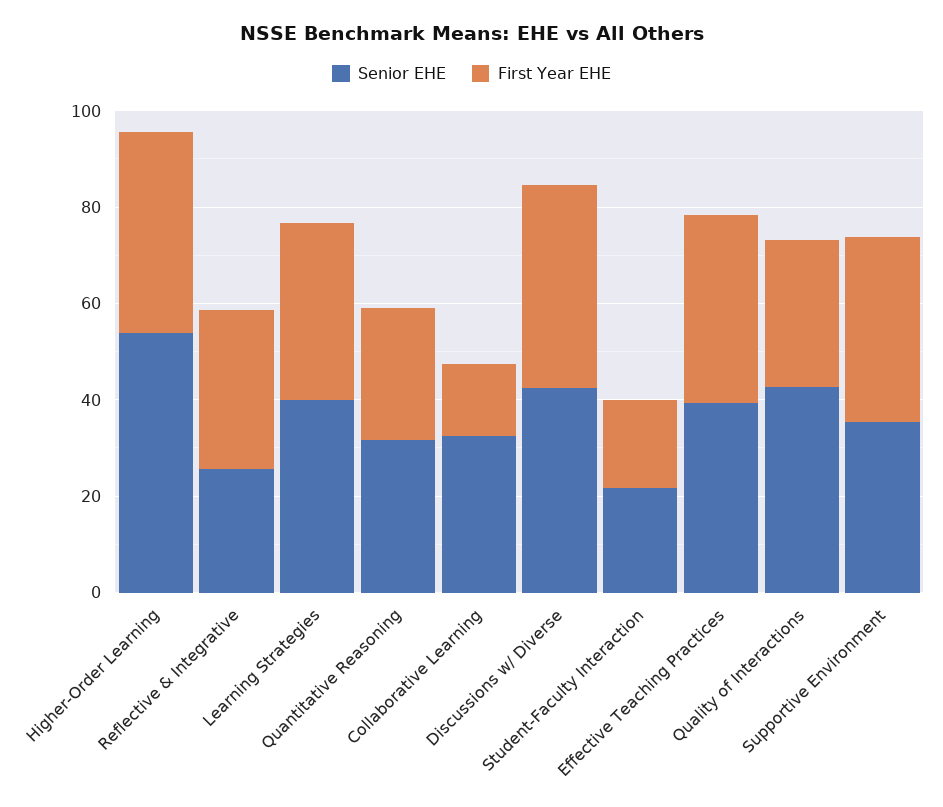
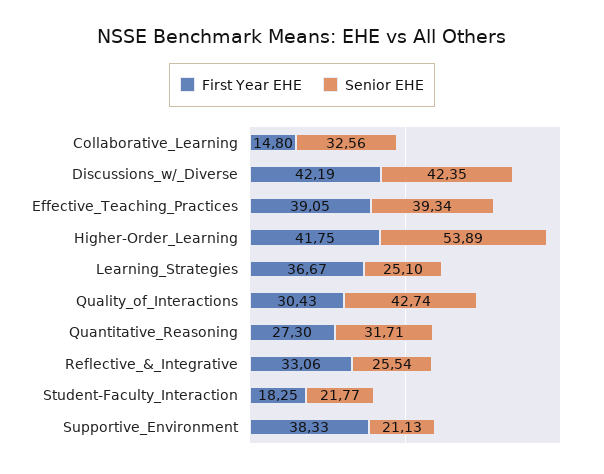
  {
    "Senior EHE": {
      "Higher-Order Learning": 53.89,
      "Reflective & Integrative": 25.54,
-     "Learning Strategies": 40,
+     "Learning Strategies": 25.1,
      "Quantitative Reasoning": 31.71,
      "Collaborative Learning": 32.56,
      "Discussions w/ Diverse": 42.35,
      "Student-Faculty Interaction": 21.77,
      "Effective Teaching Practices": 39.34,
      "Quality of Interactions": 42.74,
-     "Supportive Environment": 35
+     "Supportive Environment": 21.13
    },
    "First Year EHE": {
      "Higher-Order Learning": 41.75,
      "Reflective & Integrative": 33.06,
      "Learning Strategies": 36.67,
      "Quantitative Reasoning": 27.3,
      "Collaborative Learning": 14.8,
      "Discussions w/ Diverse": 42.19,
      "Student-Faculty Interaction": 18.25,
      "Effective Teaching Practices": 39.05,
      "Quality of Interactions": 30.43,
      "Supportive Environment": 38.33
    }
  }

